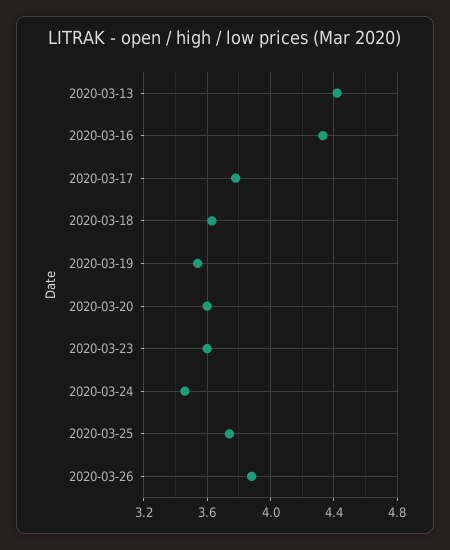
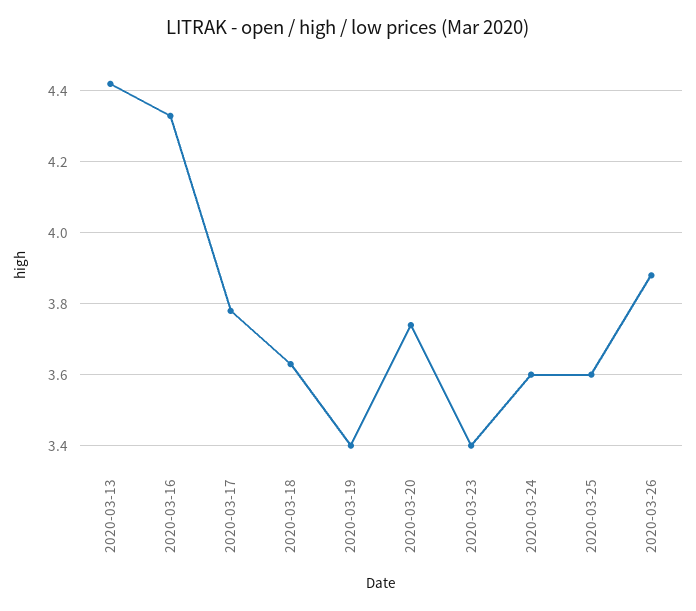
  {
    "2020-03-13": 4.4,
    "2020-03-16": 4.35,
    "2020-03-17": 3.8,
    "2020-03-18": 3.65,
-   "2020-03-19": 3.55,
+   "2020-03-19": 3.4,
-   "2020-03-20": 3.6,
+   "2020-03-20": 3.75,
-   "2020-03-23": 3.6,
+   "2020-03-23": 3.4,
-   "2020-03-24": 3.45,
+   "2020-03-24": 3.6,
-   "2020-03-25": 3.75,
+   "2020-03-25": 3.6,
    "2020-03-26": 3.9
  }

